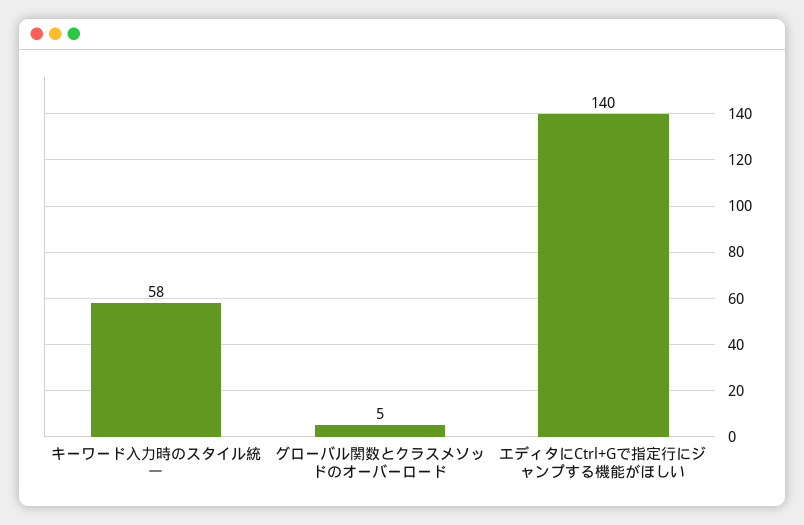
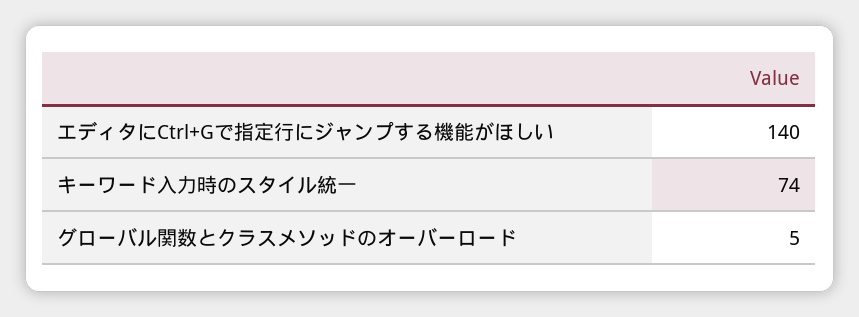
  {
-   "キーワード入力時のスタイル統一": 58,
+   "キーワード入力時のスタイル統一": 74,
    "グローバル関数とクラスメソッドのオーバーロード": 5,
    "エディタにCtrl+Gで指定行にジャンプする機能がほしい": 140
  }

